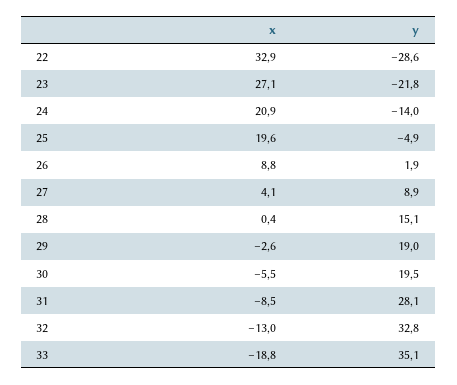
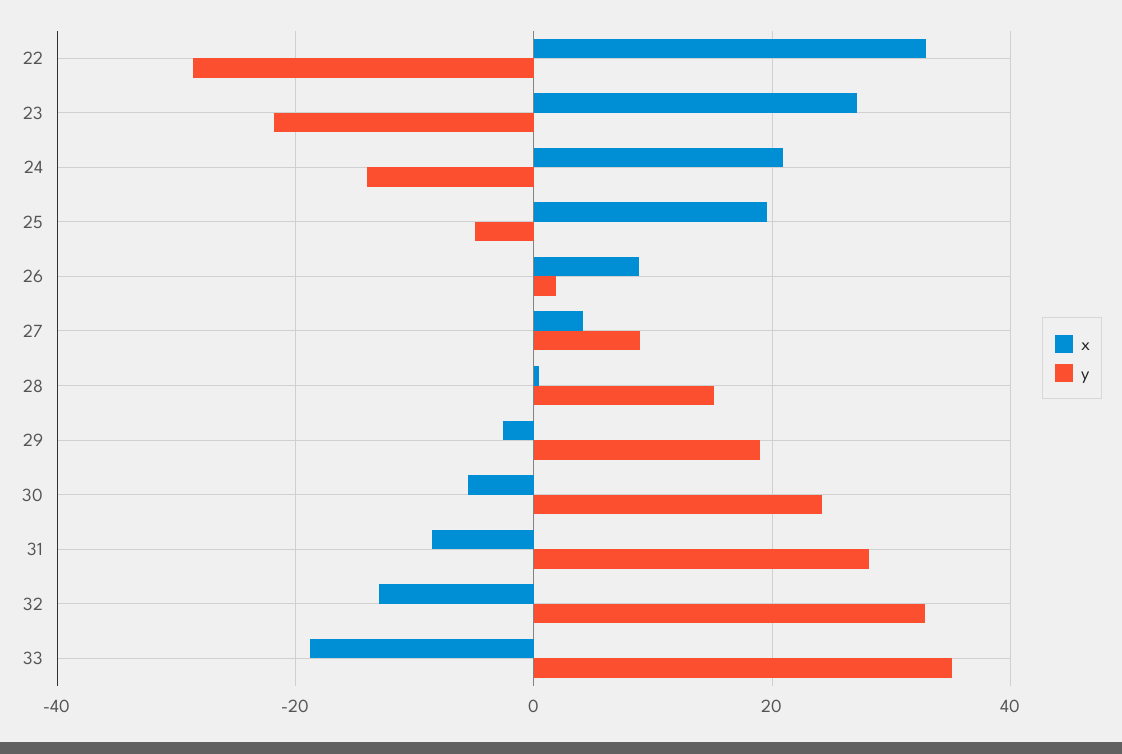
  {
    "x": {
      "22": 32.9,
      "23": 27.1,
      "24": 20.9,
      "25": 19.6,
      "26": 8.8,
      "27": 4.1,
      "28": 0.4,
      "29": -2.6,
      "30": -5.5,
      "31": -8.5,
      "32": -13,
      "33": -18.8
    },
    "y": {
      "22": -28.6,
      "23": -21.8,
      "24": -14,
      "25": -4.9,
      "26": 1.9,
      "27": 8.9,
      "28": 15.1,
      "29": 19,
-     "30": 19.5,
+     "30": 24,
      "31": 28.1,
      "32": 32.8,
      "33": 35.1
    }
  }

